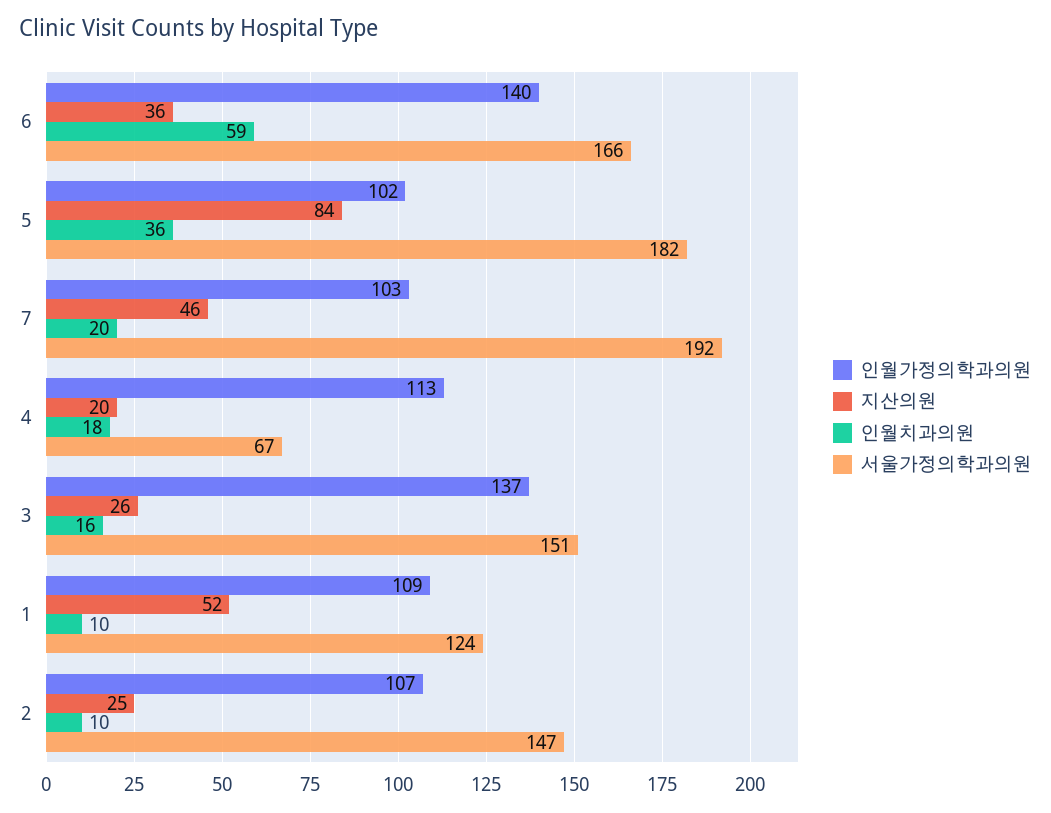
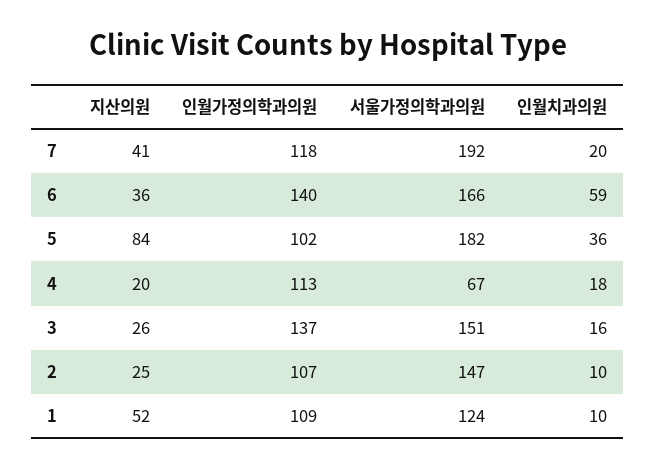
  {
    "인월가정의학과의원": {
      "6": 140,
      "5": 102,
-     "7": 103,
+     "7": 118,
      "4": 113,
      "3": 137,
      "1": 109,
      "2": 107
    },
    "지산의원": {
      "6": 36,
      "5": 84,
-     "7": 46,
+     "7": 41,
      "4": 20,
      "3": 26,
      "1": 52,
      "2": 25
    },
    "인월치과의원": {
      "6": 59,
      "5": 36,
      "7": 20,
      "4": 18,
      "3": 16,
      "1": 10,
      "2": 10
    },
    "서울가정의학과의원": {
      "6": 166,
      "5": 182,
      "7": 192,
      "4": 67,
      "3": 151,
      "1": 124,
      "2": 147
    }
  }

